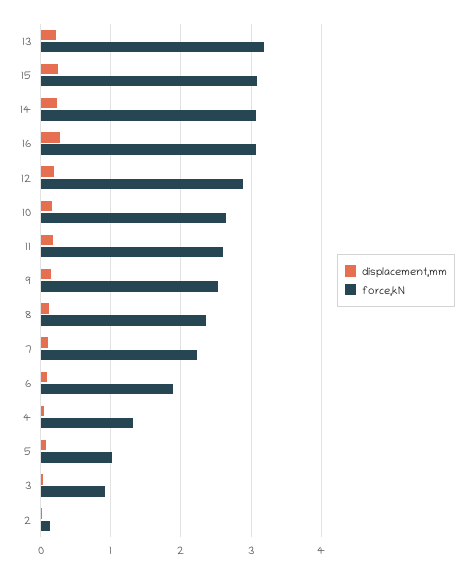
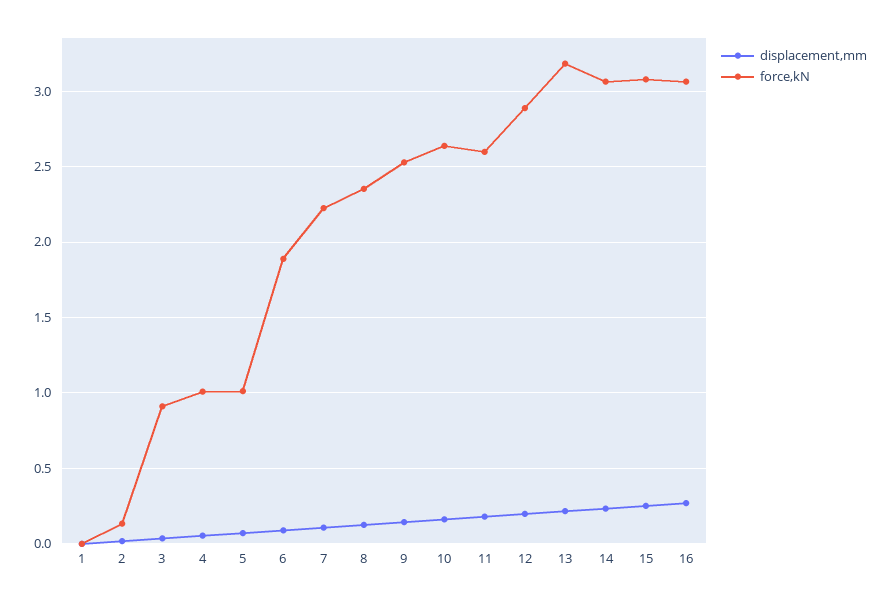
  {
    "displacement,mm": {
      "13": 0.2,
      "15": 0.25,
      "14": 0.25,
      "16": 0.25,
      "12": 0.2,
      "10": 0.15,
      "11": 0.2,
      "9": 0.15,
      "8": 0.15,
      "7": 0.1,
      "6": 0.1,
      "4": 0.05,
      "5": 0.05,
      "3": 0.05,
-     "2": 0
+     "2": 0,
+     "1": 0
    },
    "force,kN": {
      "13": 3.2,
      "15": 3.1,
      "14": 3.05,
      "16": 3.05,
      "12": 2.9,
      "10": 2.65,
      "11": 2.6,
      "9": 2.55,
      "8": 2.35,
      "7": 2.25,
      "6": 1.9,
-     "4": 1.3,
+     "4": 1,
      "5": 1,
      "3": 0.9,
-     "2": 0.15
+     "2": 0.15,
+     "1": 0
    }
  }

